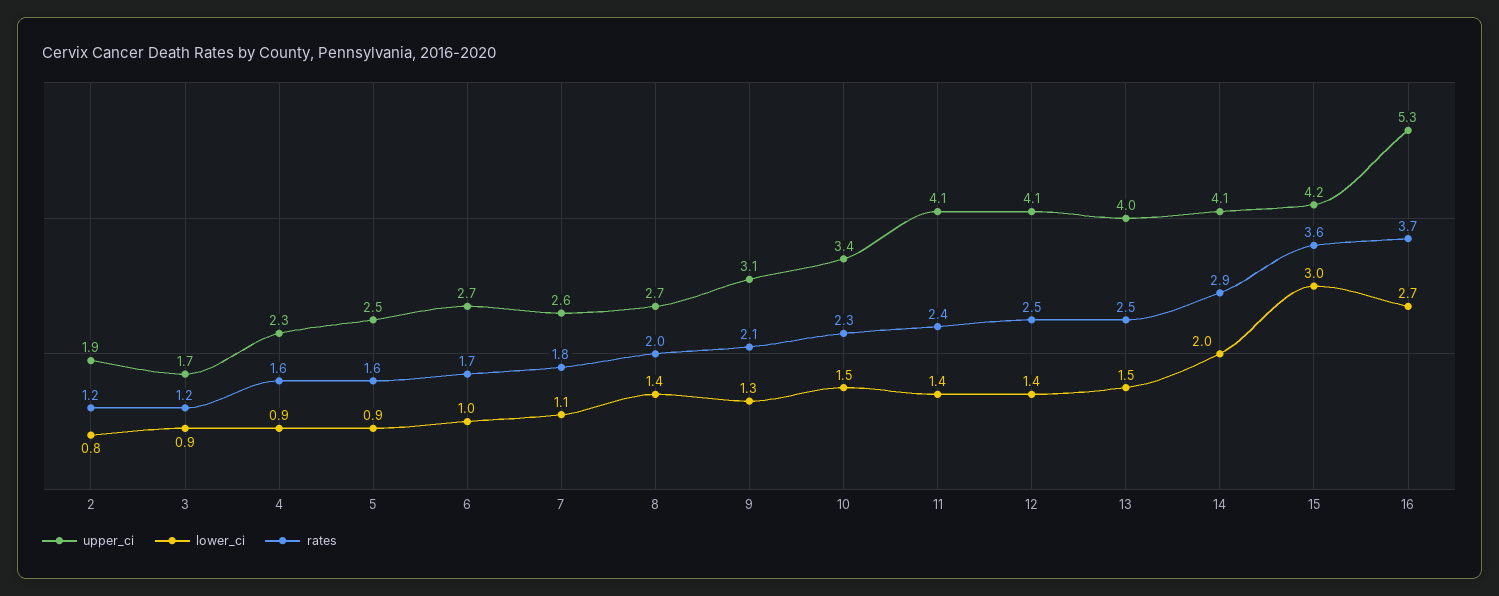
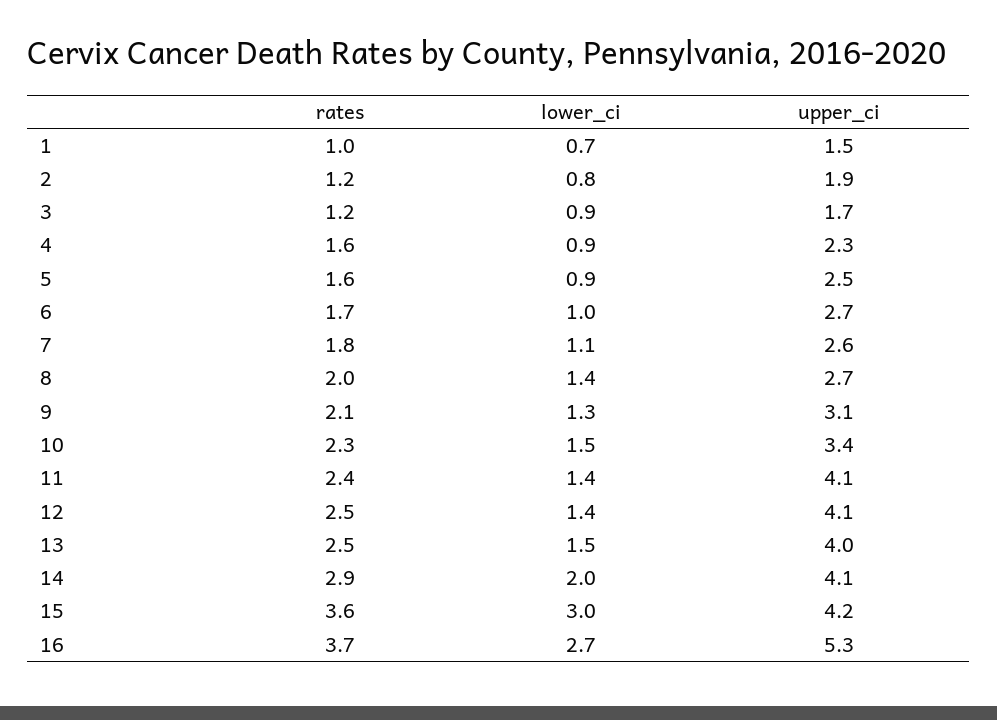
  {
    "upper_ci": {
      "2": 1.9,
      "3": 1.7,
      "4": 2.3,
      "5": 2.5,
      "6": 2.7,
      "7": 2.6,
      "8": 2.7,
      "9": 3.1,
      "10": 3.4,
      "11": 4.1,
      "12": 4.1,
      "13": 4,
      "14": 4.1,
      "15": 4.2,
-     "16": 5.3
+     "16": 5.3,
+     "1": 1.5
    },
    "lower_ci": {
      "2": 0.8,
      "3": 0.9,
      "4": 0.9,
      "5": 0.9,
      "6": 1,
      "7": 1.1,
      "8": 1.4,
      "9": 1.3,
      "10": 1.5,
      "11": 1.4,
      "12": 1.4,
      "13": 1.5,
      "14": 2,
      "15": 3,
-     "16": 2.7
+     "16": 2.7,
+     "1": 0.7
    },
    "rates": {
      "2": 1.2,
      "3": 1.2,
      "4": 1.6,
      "5": 1.6,
      "6": 1.7,
      "7": 1.8,
      "8": 2,
      "9": 2.1,
      "10": 2.3,
      "11": 2.4,
      "12": 2.5,
      "13": 2.5,
      "14": 2.9,
      "15": 3.6,
-     "16": 3.7
+     "16": 3.7,
+     "1": 1
    }
  }

